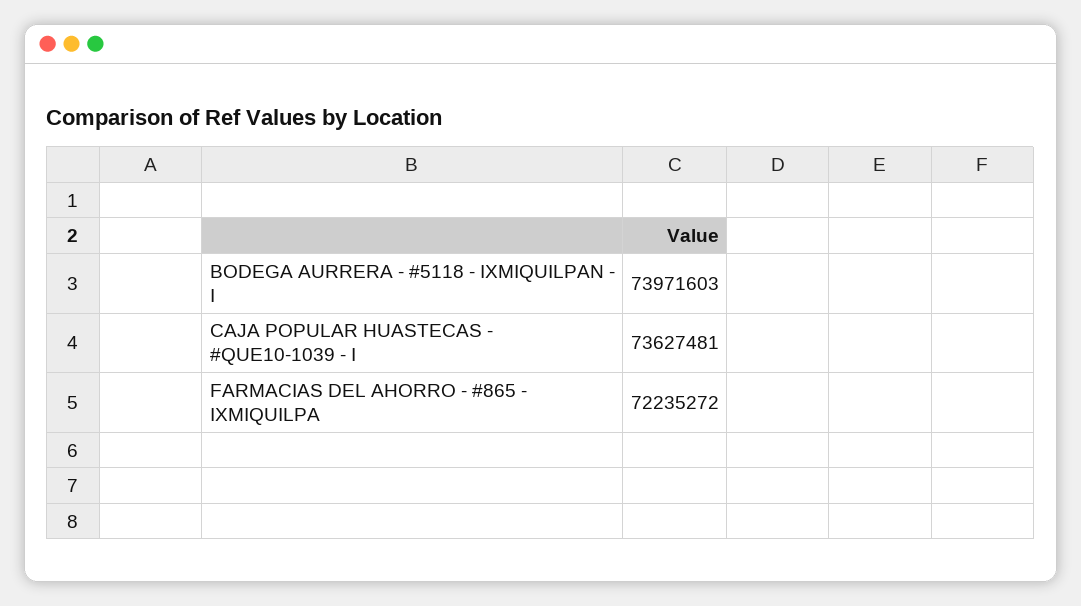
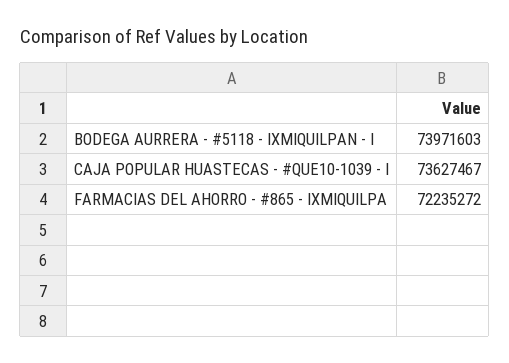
  {
    "BODEGA AURRERA - #5118 - IXMIQUILPAN - I": 73971603,
-   "CAJA POPULAR HUASTECAS - #QUE10-1039 - I": 73627481,
+   "CAJA POPULAR HUASTECAS - #QUE10-1039 - I": 73627467,
    "FARMACIAS DEL AHORRO - #865 - IXMIQUILPA": 72235272
  }

